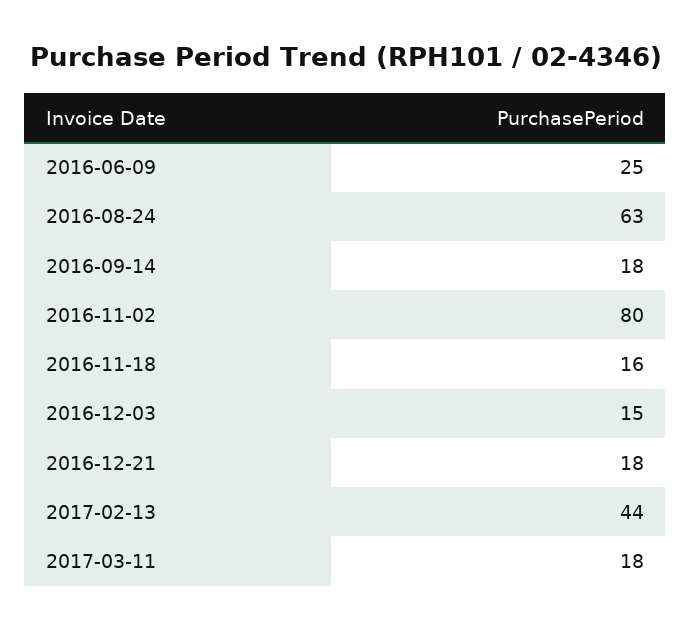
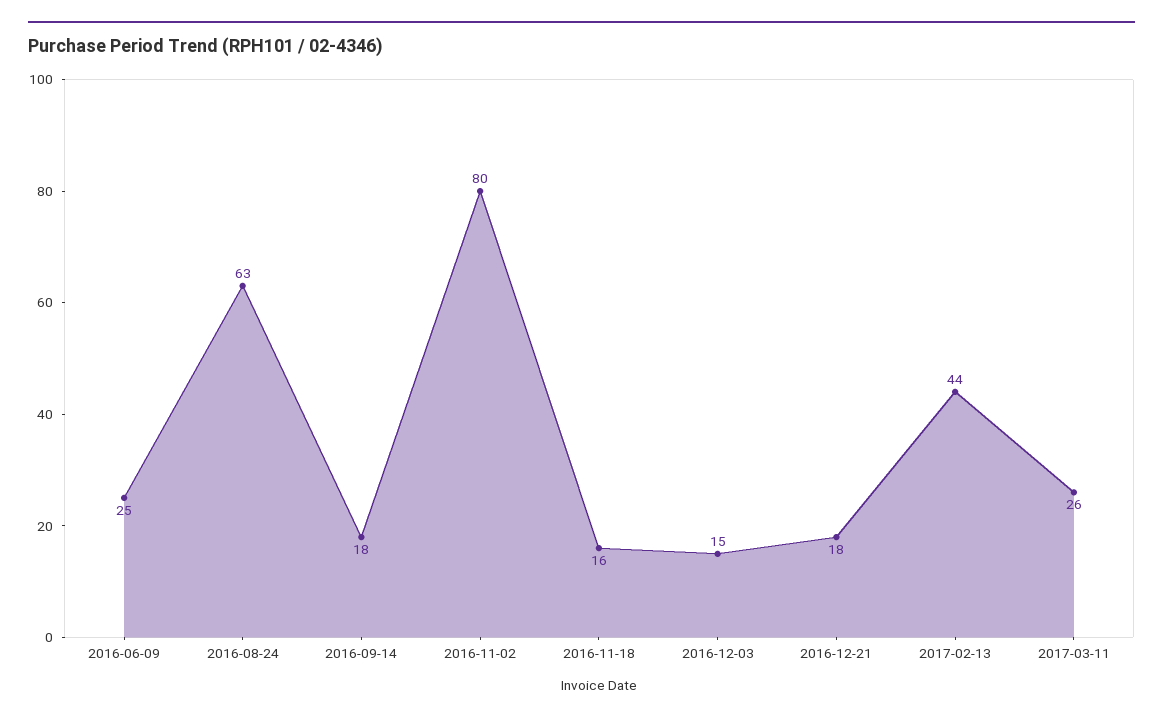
  {
    "2016-06-09": 25,
    "2016-08-24": 63,
    "2016-09-14": 18,
    "2016-11-02": 80,
    "2016-11-18": 16,
    "2016-12-03": 15,
    "2016-12-21": 18,
    "2017-02-13": 44,
-   "2017-03-11": 18
+   "2017-03-11": 26
  }

